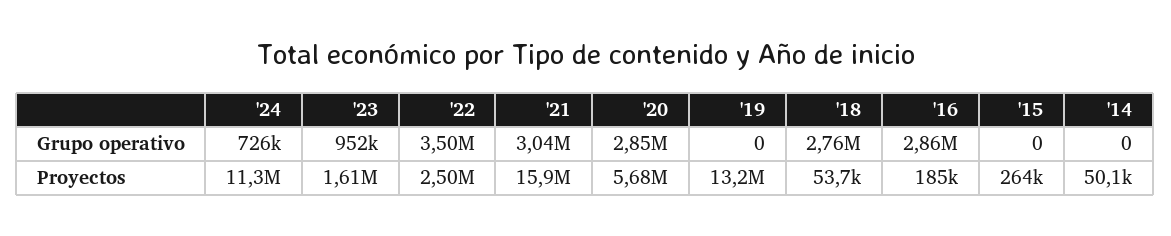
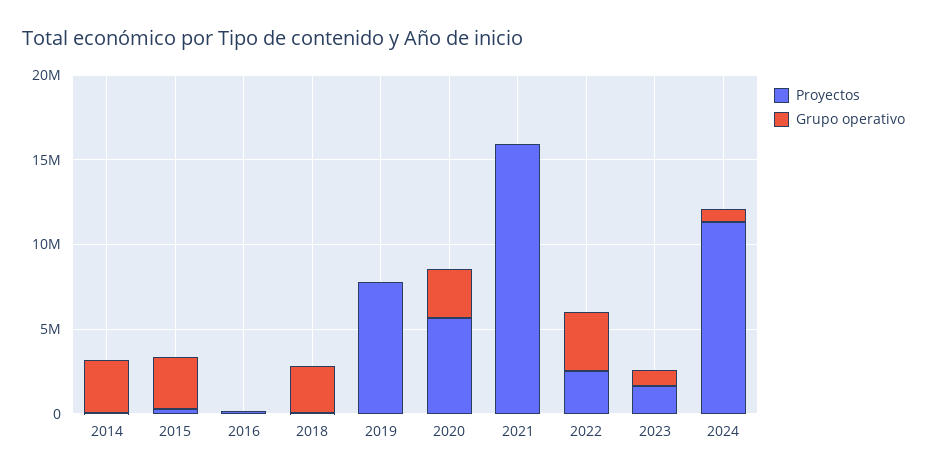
  {
    "Grupo operativo": {
      "'24": 726000,
      "'23": 952000,
      "'22": 3500000,
-     "'21": 3040000,
+     "'21": 0,
      "'20": 2850000,
      "'19": 0,
      "'18": 2760000,
-     "'16": 2860000,
+     "'16": 0,
-     "'15": 0,
+     "'15": 3000000,
-     "'14": 0
+     "'14": 3000000
    },
    "Proyectos": {
      "'24": 11300000,
      "'23": 1610000,
      "'22": 2500000,
      "'21": 15900000,
      "'20": 5680000,
-     "'19": 13200000,
+     "'19": 8000000,
      "'18": 53700,
      "'16": 185000,
      "'15": 264000,
      "'14": 50100
    }
  }

